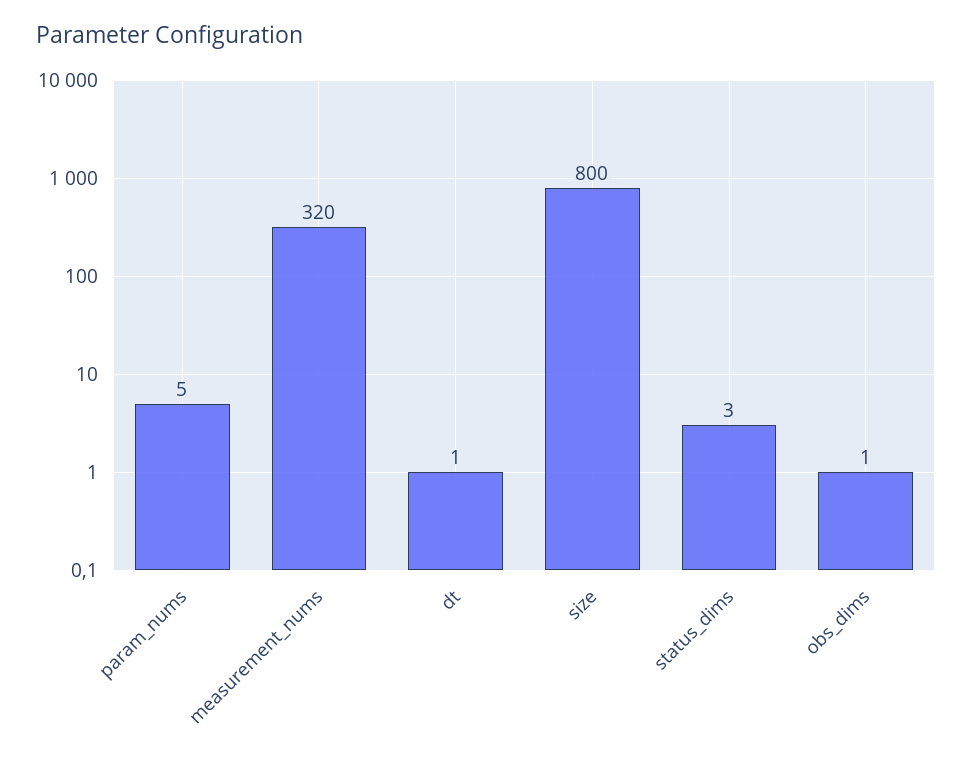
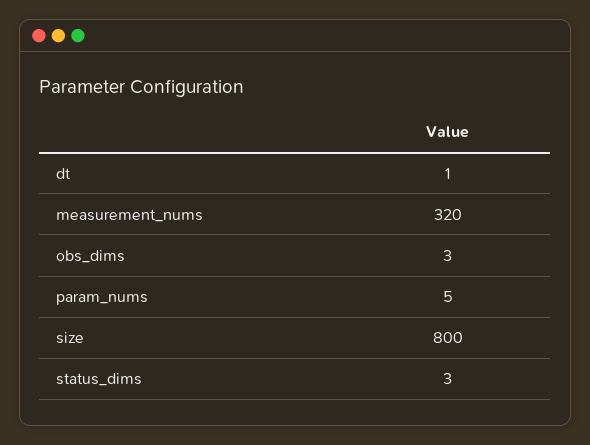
  {
    "param_nums": 5,
    "measurement_nums": 320,
    "dt": 1,
    "size": 800,
    "status_dims": 3,
-   "obs_dims": 1
+   "obs_dims": 3
  }

